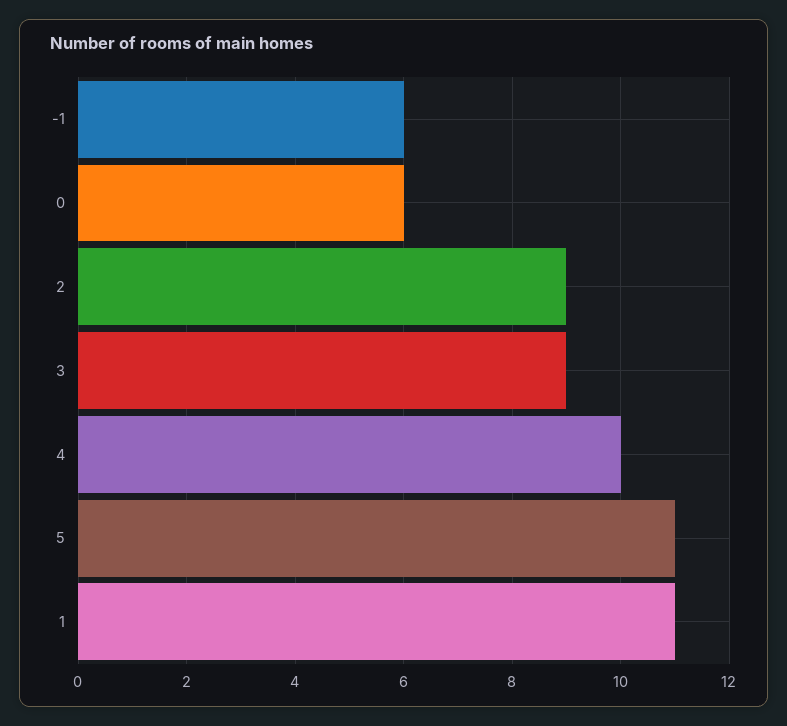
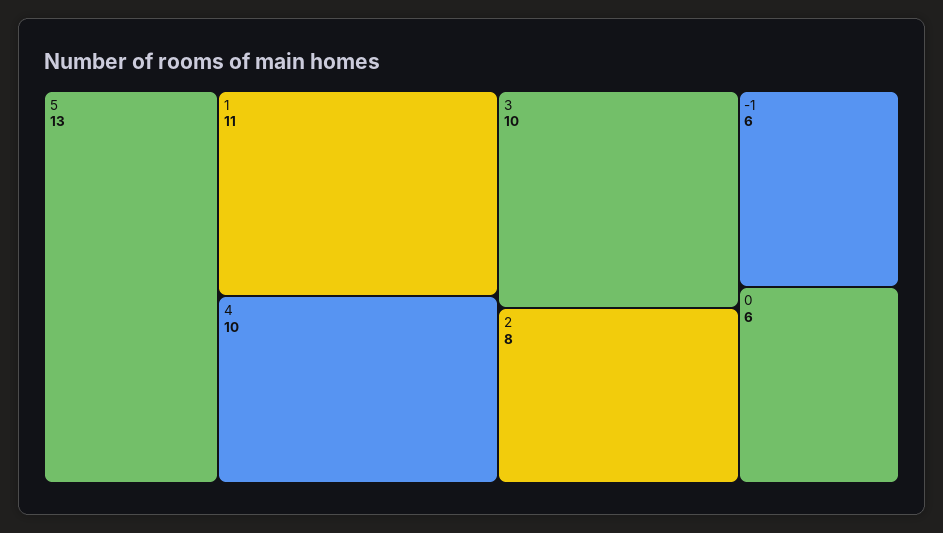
  {
    "-1": 6,
    "0": 6,
-   "2": 9,
+   "2": 8,
-   "3": 9,
+   "3": 10,
    "4": 10,
-   "5": 11,
+   "5": 13,
    "1": 11
  }

